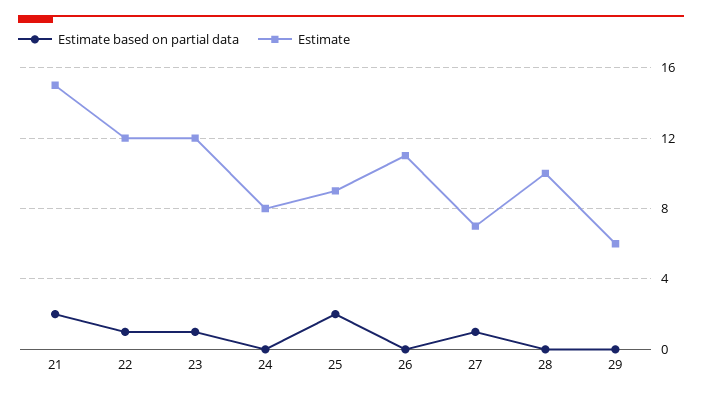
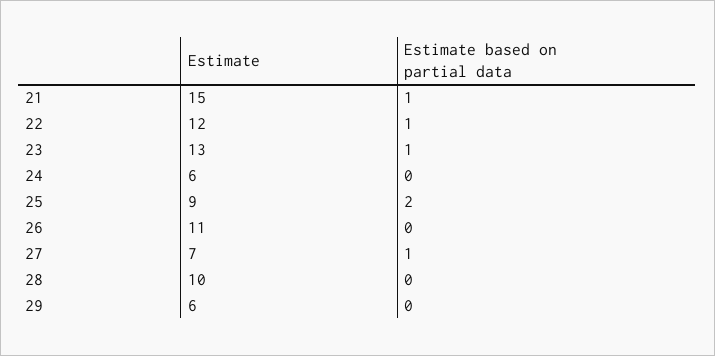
  {
    "Estimate based on partial data": {
-     "21": 2,
+     "21": 1,
      "22": 1,
      "23": 1,
      "24": 0,
      "25": 2,
      "26": 0,
      "27": 1,
      "28": 0,
      "29": 0
    },
    "Estimate": {
      "21": 15,
      "22": 12,
-     "23": 12,
+     "23": 13,
-     "24": 8,
+     "24": 6,
      "25": 9,
      "26": 11,
      "27": 7,
      "28": 10,
      "29": 6
    }
  }

